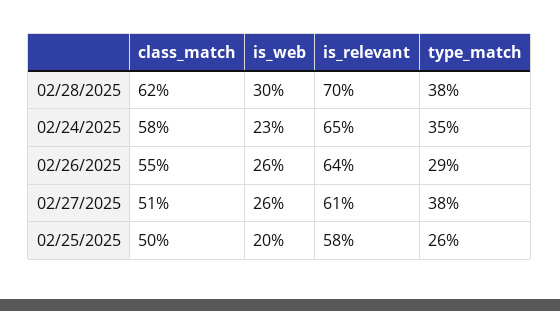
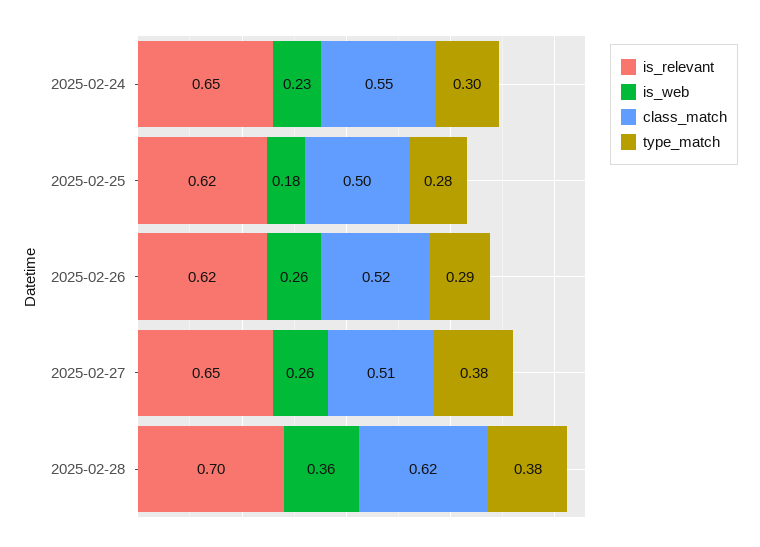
  {
    "class_match": {
      "02/28/2025": 0.62,
-     "02/24/2025": 0.58,
+     "02/24/2025": 0.55,
-     "02/26/2025": 0.55,
+     "02/26/2025": 0.52,
      "02/27/2025": 0.51,
      "02/25/2025": 0.5
    },
    "is_web": {
-     "02/28/2025": 0.3,
+     "02/28/2025": 0.36,
      "02/24/2025": 0.23,
      "02/26/2025": 0.26,
      "02/27/2025": 0.26,
-     "02/25/2025": 0.2
+     "02/25/2025": 0.18
    },
    "is_relevant": {
      "02/28/2025": 0.7,
      "02/24/2025": 0.65,
-     "02/26/2025": 0.64,
+     "02/26/2025": 0.62,
-     "02/27/2025": 0.61,
+     "02/27/2025": 0.65,
-     "02/25/2025": 0.58
+     "02/25/2025": 0.62
    },
    "type_match": {
      "02/28/2025": 0.38,
-     "02/24/2025": 0.35,
+     "02/24/2025": 0.3,
      "02/26/2025": 0.29,
      "02/27/2025": 0.38,
-     "02/25/2025": 0.26
+     "02/25/2025": 0.28
    }
  }

